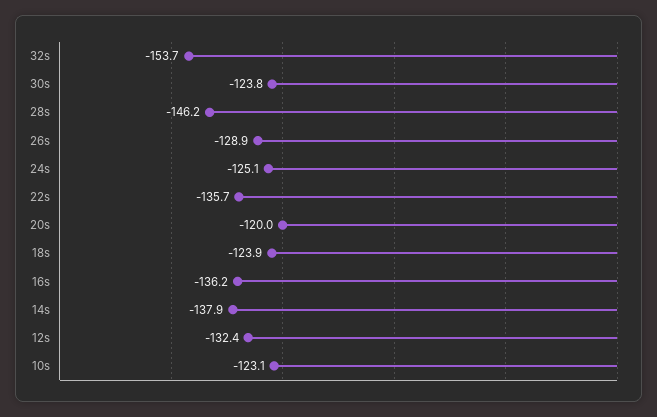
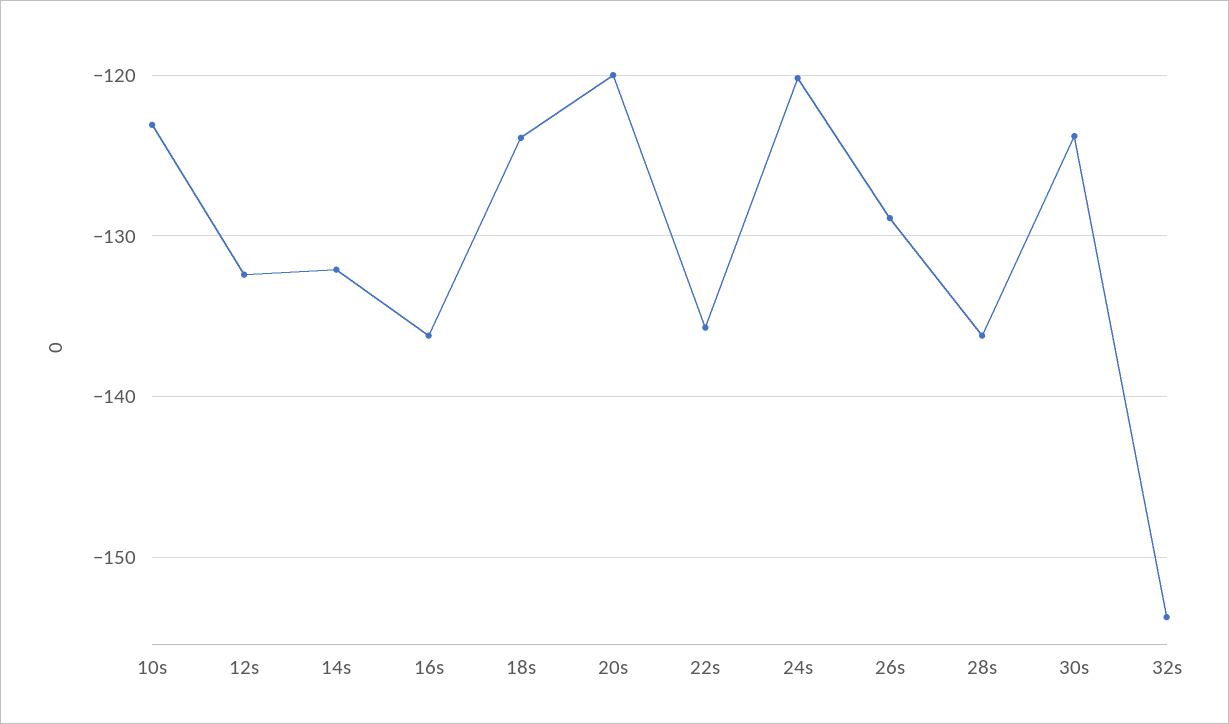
  {
    "32s": -153.7,
    "30s": -123.8,
-   "28s": -146.2,
+   "28s": -136,
    "26s": -128.9,
-   "24s": -125.1,
+   "24s": -120,
    "22s": -135.7,
    "20s": -120,
    "18s": -123.9,
    "16s": -136.2,
-   "14s": -137.9,
+   "14s": -132,
    "12s": -132.4,
    "10s": -123.1
  }

